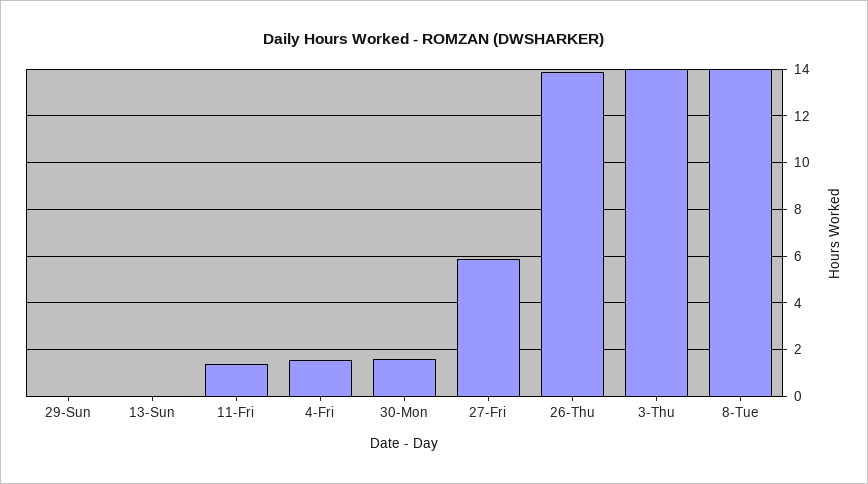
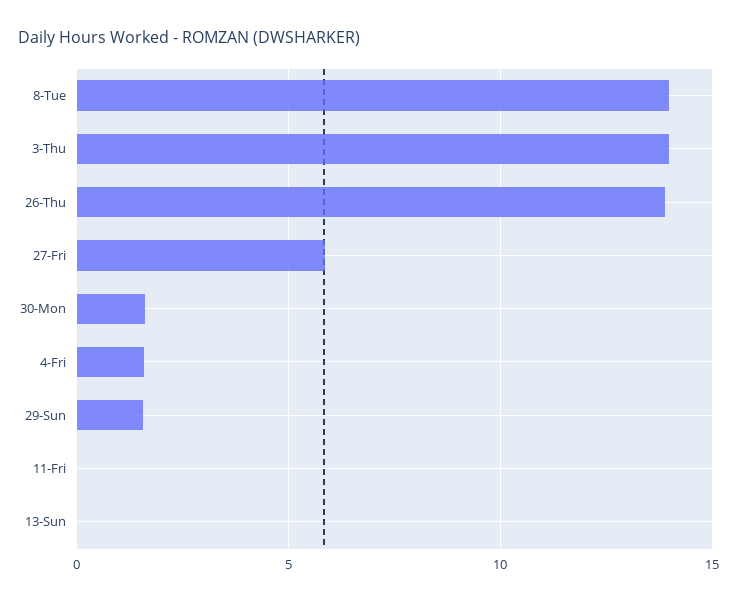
  {
-   "29-Sun": 0,
+   "29-Sun": 1.5,
    "13-Sun": 0,
-   "11-Fri": 1.5,
+   "11-Fri": 0,
    "4-Fri": 1.5,
    "30-Mon": 1.5,
    "27-Fri": 6,
    "26-Thu": 14,
    "3-Thu": 14,
    "8-Tue": 14
  }

